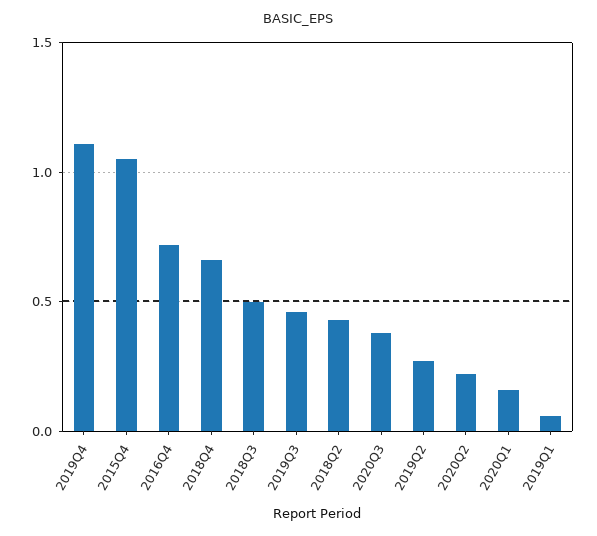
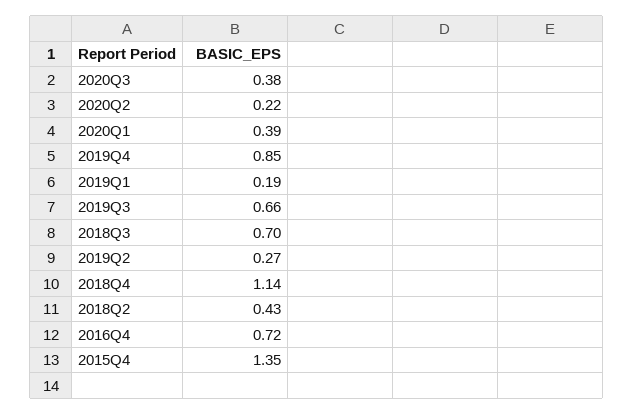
  {
-   "2019Q4": 1.1,
+   "2019Q4": 0.85,
-   "2015Q4": 1.05,
+   "2015Q4": 1.35,
    "2016Q4": 0.72,
-   "2018Q4": 0.65,
+   "2018Q4": 1.14,
-   "2018Q3": 0.5,
+   "2018Q3": 0.7,
-   "2019Q3": 0.45,
+   "2019Q3": 0.66,
    "2018Q2": 0.43,
    "2020Q3": 0.38,
    "2019Q2": 0.27,
    "2020Q2": 0.22,
-   "2020Q1": 0.15,
+   "2020Q1": 0.39,
-   "2019Q1": 0.05
+   "2019Q1": 0.19
  }

